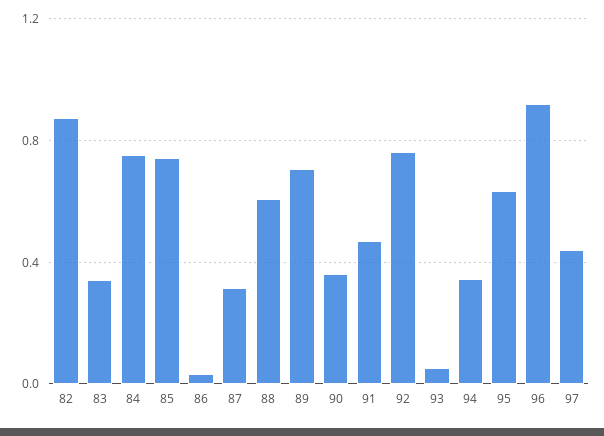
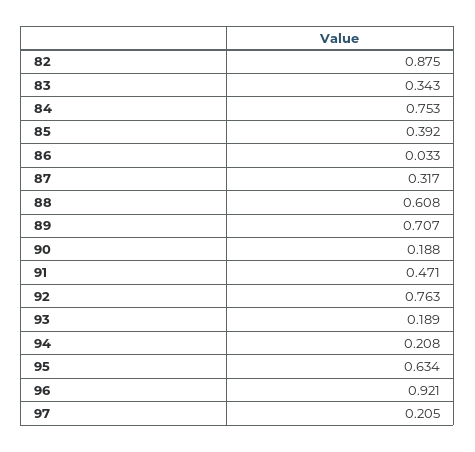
  {
    "82": 0.875,
    "83": 0.343,
    "84": 0.753,
-   "85": 0.75,
+   "85": 0.392,
    "86": 0.033,
    "87": 0.317,
    "88": 0.608,
    "89": 0.707,
-   "90": 0.35,
+   "90": 0.188,
    "91": 0.471,
    "92": 0.763,
-   "93": 0.05,
+   "93": 0.189,
-   "94": 0.35,
+   "94": 0.208,
    "95": 0.634,
    "96": 0.921,
-   "97": 0.45
+   "97": 0.205
  }

